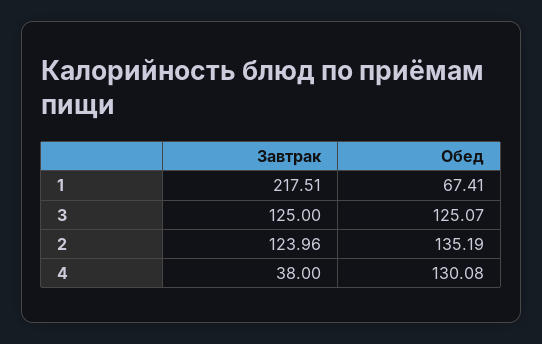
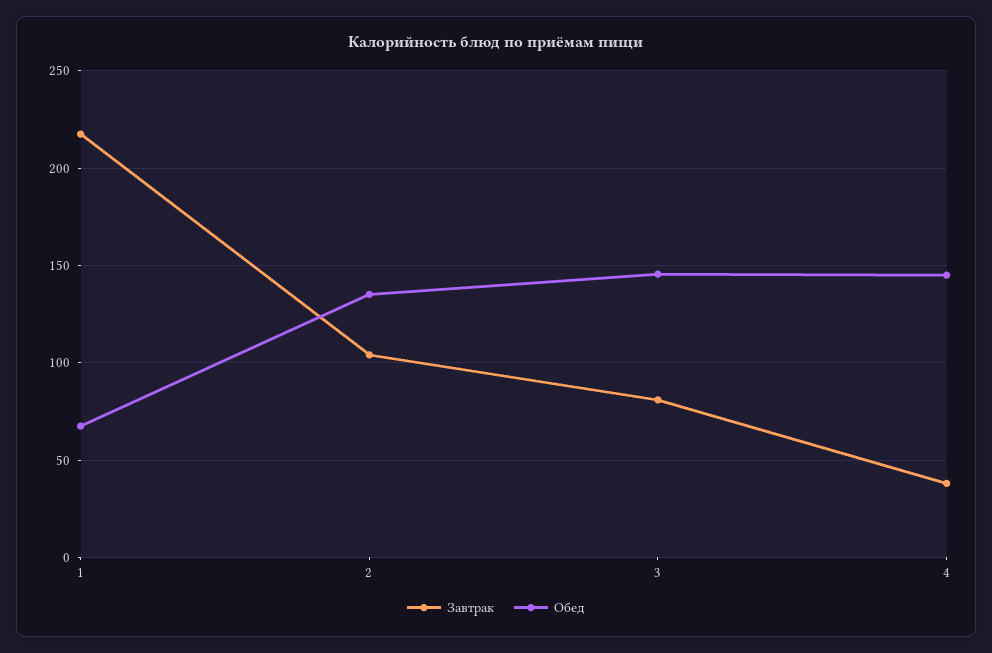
  {
    "Завтрак": {
      "1": 217.51,
-     "3": 125,
+     "3": 80,
-     "2": 123.96,
+     "2": 105,
      "4": 38
    },
    "Обед": {
      "1": 67.41,
-     "3": 125.07,
+     "3": 145,
      "2": 135.19,
-     "4": 130.08
+     "4": 145
    }
  }

